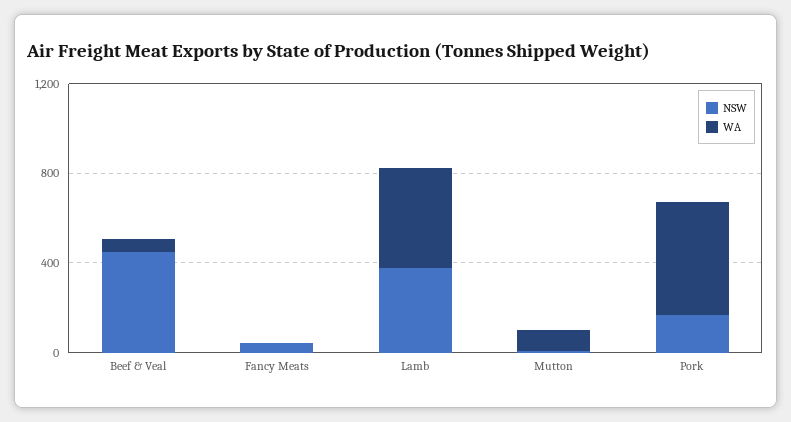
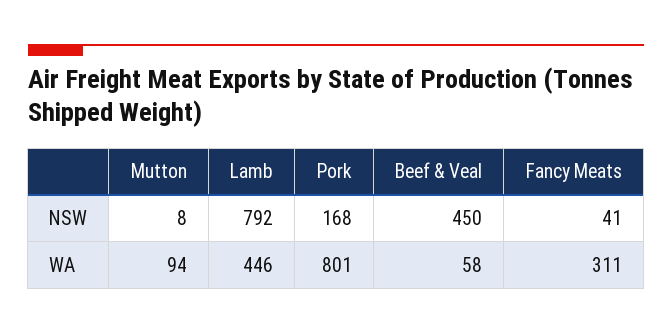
  {
    "NSW": {
      "Beef & Veal": 450,
      "Fancy Meats": 41,
-     "Lamb": 400,
+     "Lamb": 792,
      "Mutton": 8,
      "Pork": 168
    },
    "WA": {
      "Beef & Veal": 58,
-     "Fancy Meats": 0,
+     "Fancy Meats": 311,
      "Lamb": 446,
      "Mutton": 94,
-     "Pork": 500
+     "Pork": 801
    }
  }

